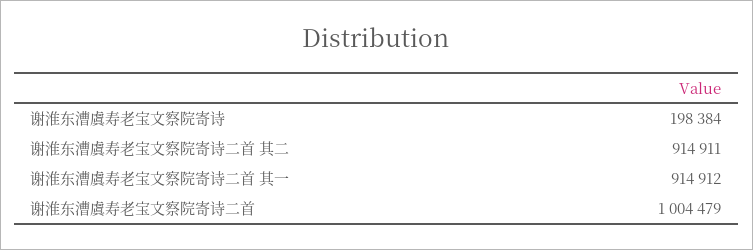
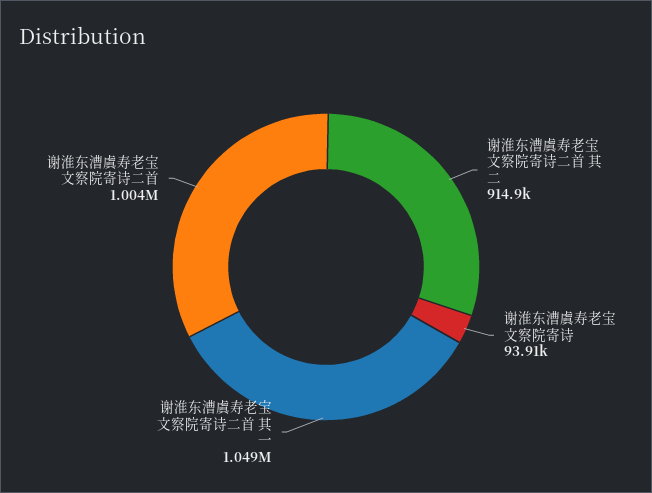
  {
-   "谢淮东漕虞寿老宝文察院寄诗": 198384,
+   "谢淮东漕虞寿老宝文察院寄诗": 93910,
    "谢淮东漕虞寿老宝文察院寄诗二首 其二": 914911,
-   "谢淮东漕虞寿老宝文察院寄诗二首 其一": 914912,
+   "谢淮东漕虞寿老宝文察院寄诗二首 其一": 1049000,
    "谢淮东漕虞寿老宝文察院寄诗二首": 1004479
  }

